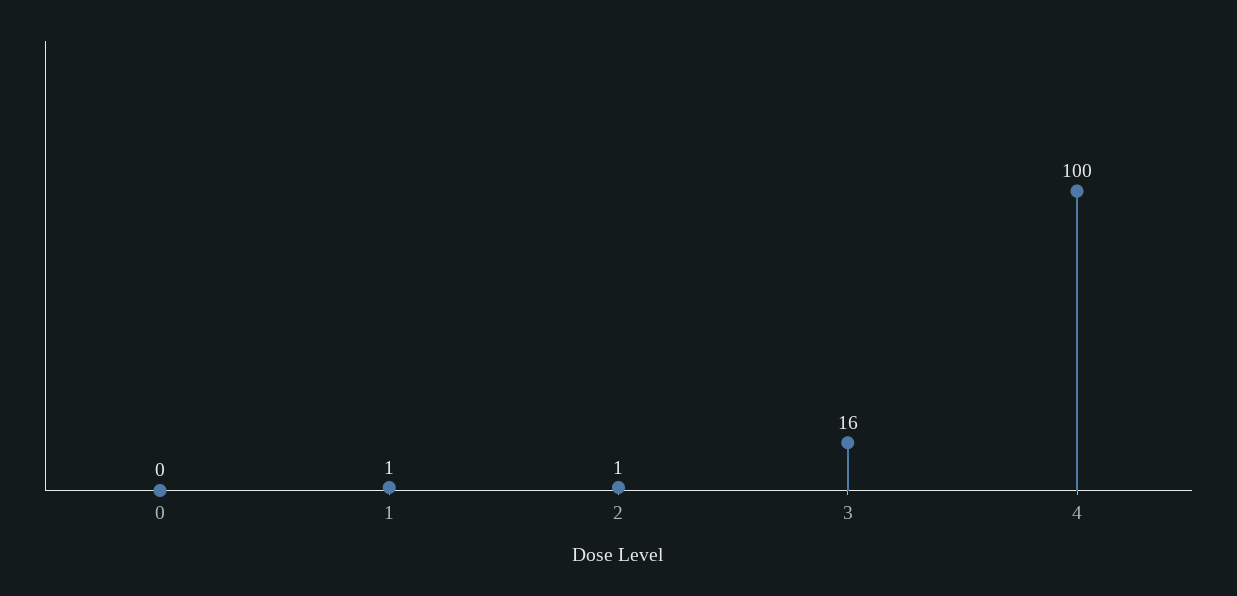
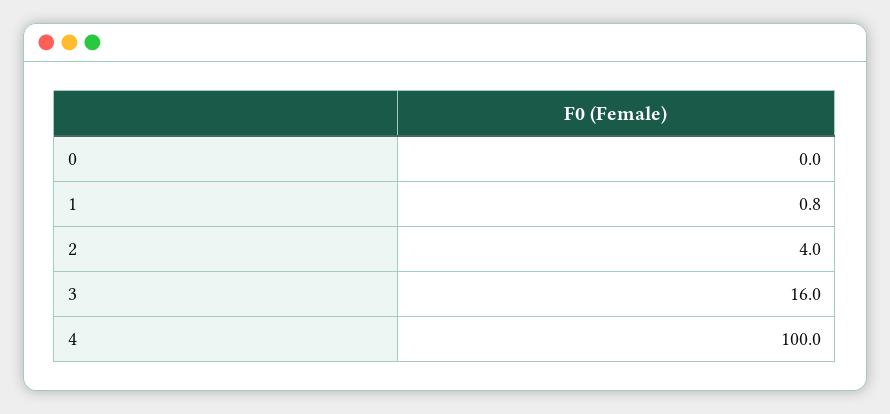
  {
    "0": 0,
    "1": 0.8,
-   "2": 1,
+   "2": 4,
    "3": 16,
    "4": 100
  }

